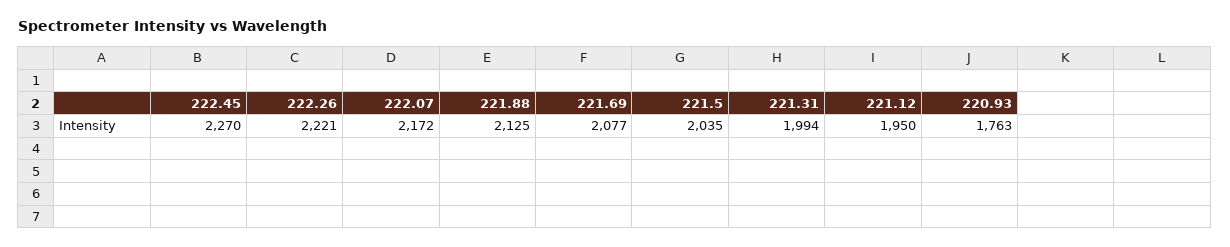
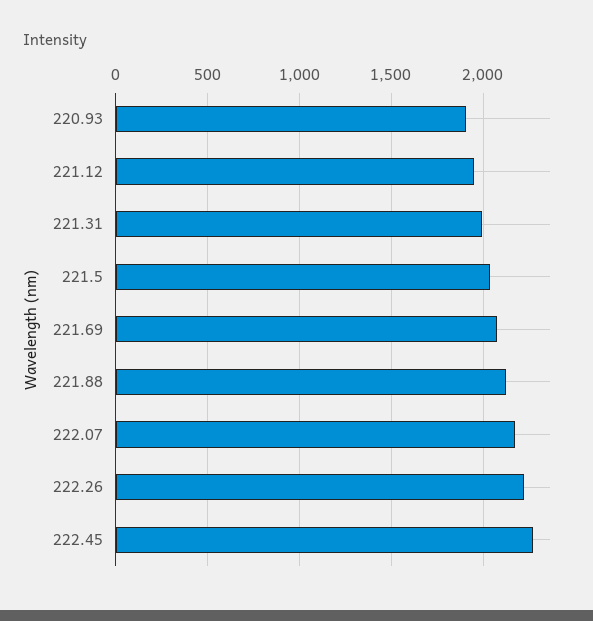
  {
    "222.45": 2270,
    "222.26": 2221,
    "222.07": 2172,
    "221.88": 2125,
    "221.69": 2077,
    "221.5": 2035,
    "221.31": 1994,
    "221.12": 1950,
-   "220.93": 1763
+   "220.93": 1900
  }

